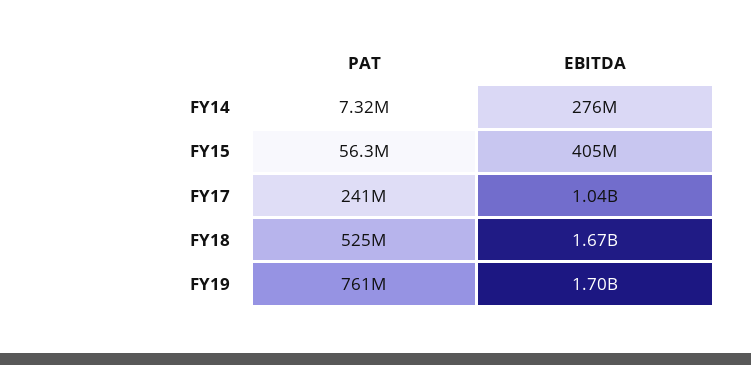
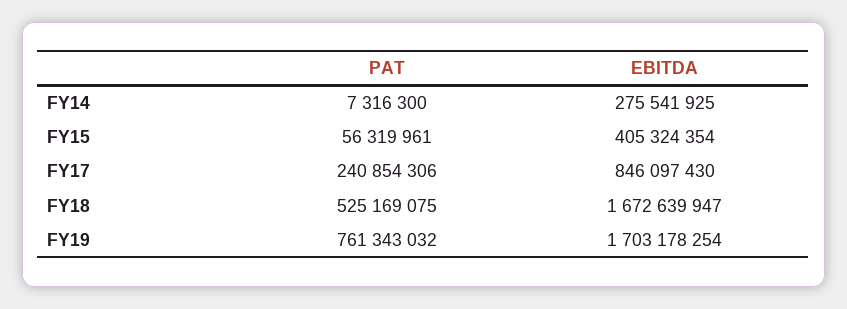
  {
    "PAT": {
      "FY14": 7316300,
      "FY15": 56319961,
      "FY17": 240854306,
      "FY18": 525169075,
      "FY19": 761343032
    },
    "EBITDA": {
      "FY14": 275541925,
      "FY15": 405324354,
-     "FY17": 1040000000,
+     "FY17": 846097430,
      "FY18": 1672639947,
      "FY19": 1703178254
    }
  }

